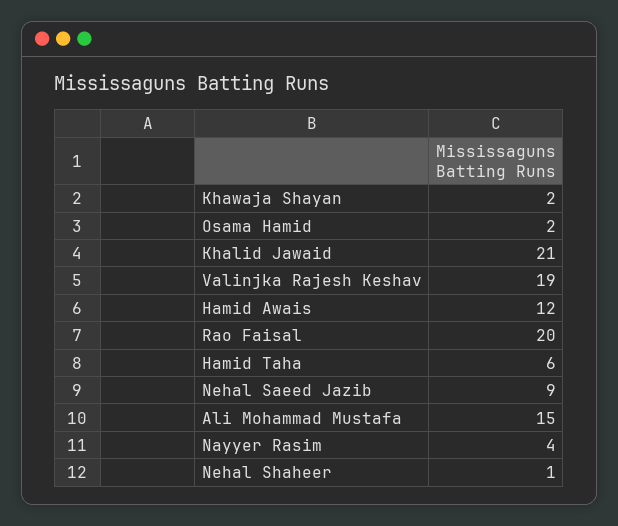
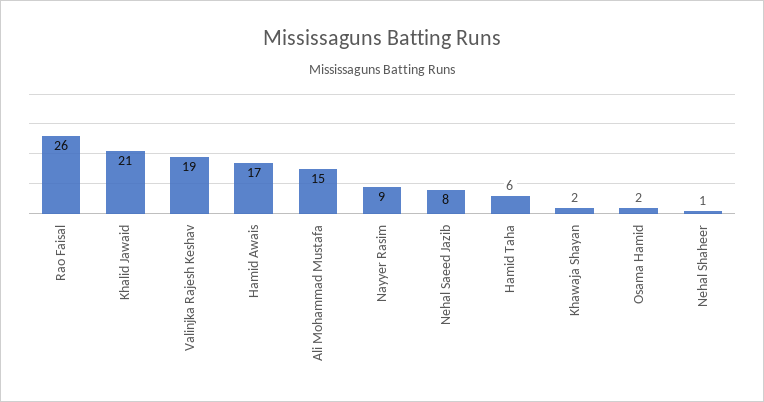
  {
    "Khawaja Shayan": 2,
    "Osama Hamid": 2,
    "Khalid Jawaid": 21,
    "Valinjka Rajesh Keshav": 19,
-   "Hamid Awais": 12,
+   "Hamid Awais": 17,
-   "Rao Faisal": 20,
+   "Rao Faisal": 26,
    "Hamid Taha": 6,
-   "Nehal Saeed Jazib": 9,
+   "Nehal Saeed Jazib": 8,
    "Ali Mohammad Mustafa": 15,
-   "Nayyer Rasim": 4,
+   "Nayyer Rasim": 9,
    "Nehal Shaheer": 1
  }

